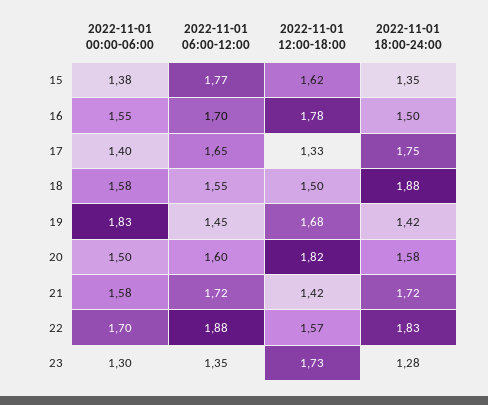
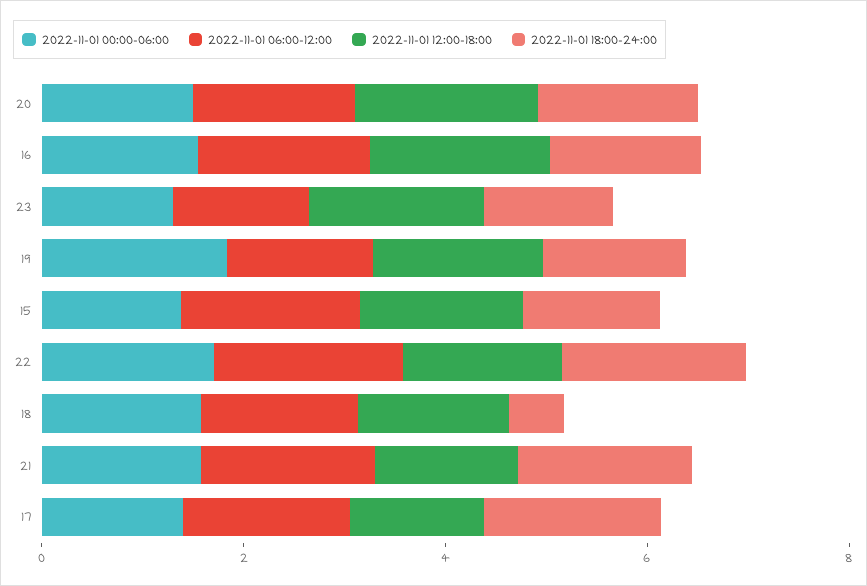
  {
    "2022-11-01 00:00-06:00": {
      "15": 1.38,
      "16": 1.55,
      "17": 1.4,
      "18": 1.58,
      "19": 1.83,
      "20": 1.5,
      "21": 1.58,
      "22": 1.7,
      "23": 1.3
    },
    "2022-11-01 06:00-12:00": {
      "15": 1.77,
      "16": 1.7,
      "17": 1.65,
      "18": 1.55,
      "19": 1.45,
      "20": 1.6,
      "21": 1.72,
      "22": 1.88,
      "23": 1.35
    },
    "2022-11-01 12:00-18:00": {
      "15": 1.62,
      "16": 1.78,
      "17": 1.33,
      "18": 1.5,
      "19": 1.68,
      "20": 1.82,
      "21": 1.42,
      "22": 1.57,
      "23": 1.73
    },
    "2022-11-01 18:00-24:00": {
      "15": 1.35,
      "16": 1.5,
      "17": 1.75,
-     "18": 1.88,
+     "18": 0.5,
      "19": 1.42,
      "20": 1.58,
      "21": 1.72,
      "22": 1.83,
      "23": 1.28
    }
  }

